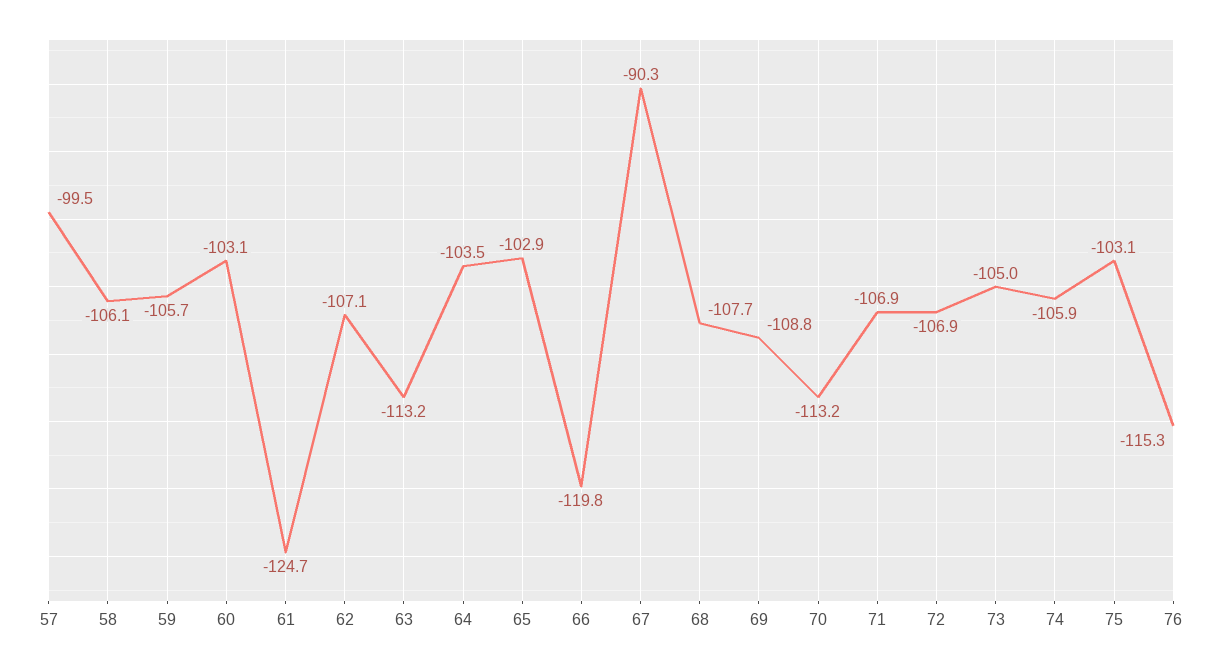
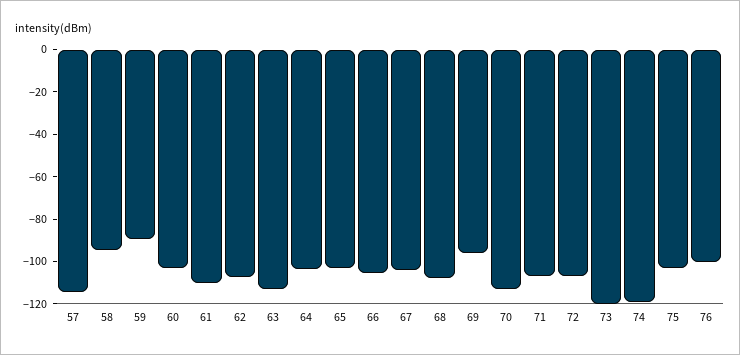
  {
-   "57": -99.5,
+   "57": -115,
-   "58": -106.1,
+   "58": -95,
-   "59": -105.7,
+   "59": -90,
    "60": -103.1,
-   "61": -124.7,
+   "61": -110,
    "62": -107.1,
    "63": -113.2,
    "64": -103.5,
    "65": -102.9,
-   "66": -119.8,
+   "66": -105,
-   "67": -90.3,
+   "67": -105,
    "68": -107.7,
-   "69": -108.8,
+   "69": -95,
    "70": -113.2,
    "71": -106.9,
    "72": -106.9,
-   "73": -105,
+   "73": -120,
-   "74": -105.9,
+   "74": -120,
    "75": -103.1,
-   "76": -115.3
+   "76": -100
  }

